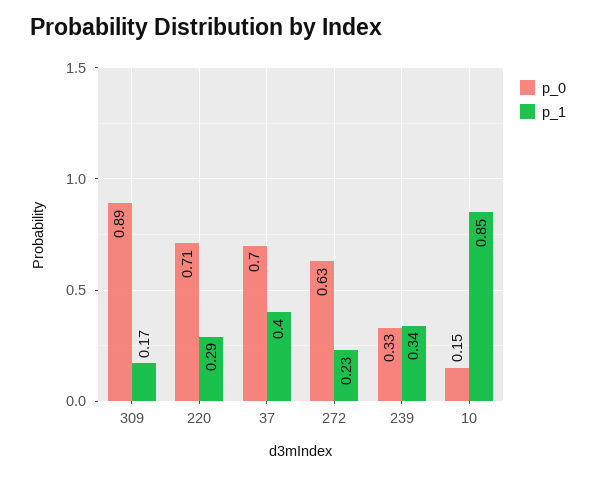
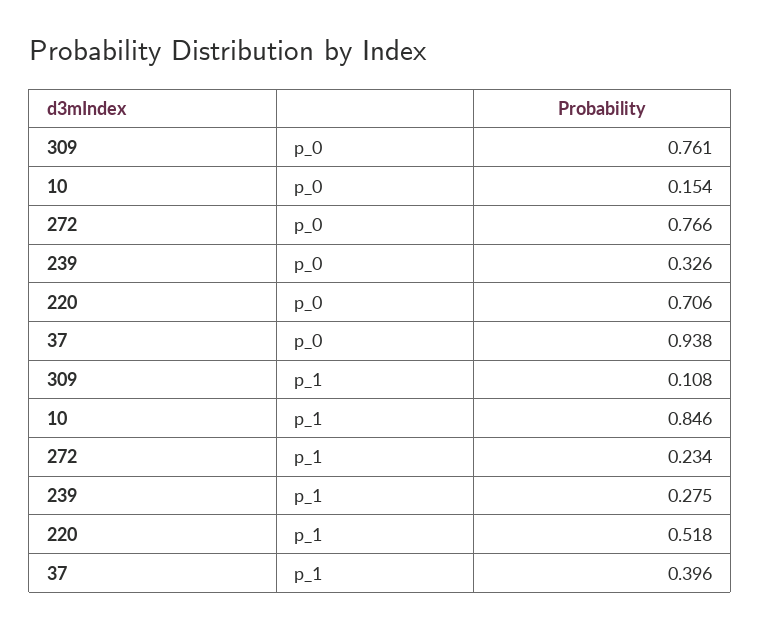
  {
    "p_0": {
-     "309": 0.89,
+     "309": 0.761,
      "220": 0.706,
-     "37": 0.7,
+     "37": 0.938,
-     "272": 0.63,
+     "272": 0.766,
      "239": 0.326,
      "10": 0.154
    },
    "p_1": {
-     "309": 0.17,
+     "309": 0.108,
-     "220": 0.29,
+     "220": 0.518,
      "37": 0.396,
      "272": 0.234,
-     "239": 0.34,
+     "239": 0.275,
      "10": 0.846
    }
  }

